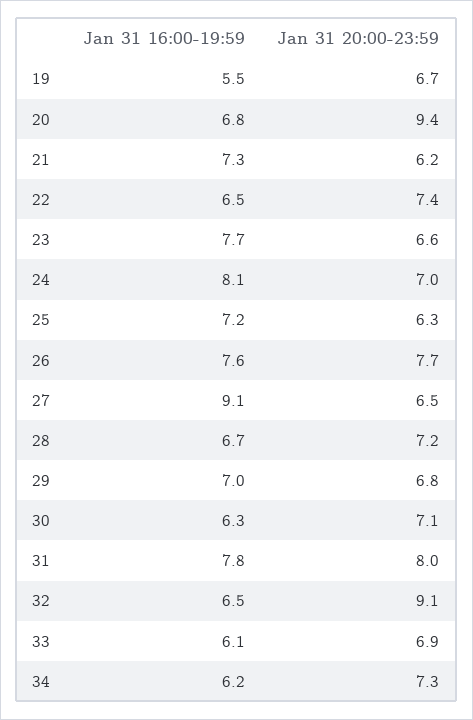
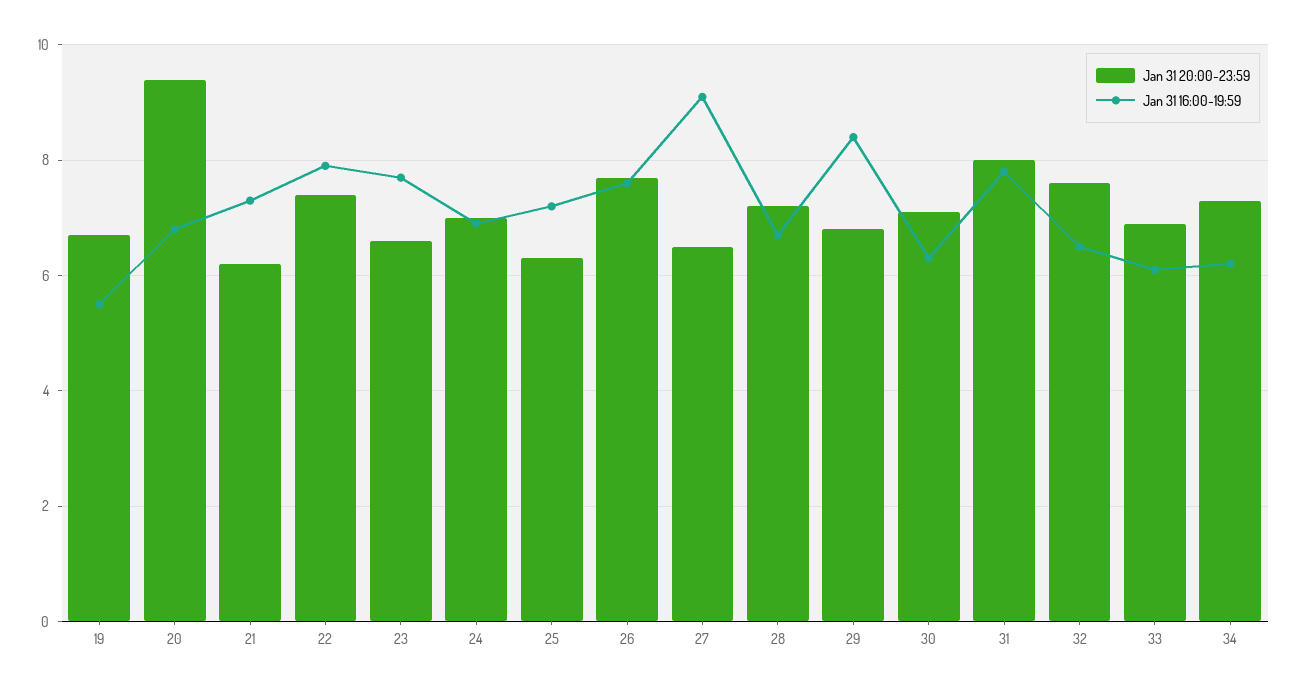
  {
    "Jan 31 16:00-19:59": {
      "19": 5.5,
      "20": 6.8,
      "21": 7.3,
-     "22": 6.5,
+     "22": 8,
      "23": 7.7,
-     "24": 8.1,
+     "24": 7,
      "25": 7.2,
      "26": 7.6,
      "27": 9.1,
      "28": 6.7,
-     "29": 7,
+     "29": 8.5,
      "30": 6.3,
      "31": 7.8,
      "32": 6.5,
      "33": 6.1,
      "34": 6.2
    },
    "Jan 31 20:00-23:59": {
      "19": 6.7,
      "20": 9.4,
      "21": 6.2,
      "22": 7.4,
      "23": 6.6,
      "24": 7,
      "25": 6.3,
      "26": 7.7,
      "27": 6.5,
      "28": 7.2,
      "29": 6.8,
      "30": 7.1,
      "31": 8,
-     "32": 9.1,
+     "32": 7.5,
      "33": 6.9,
      "34": 7.3
    }
  }

